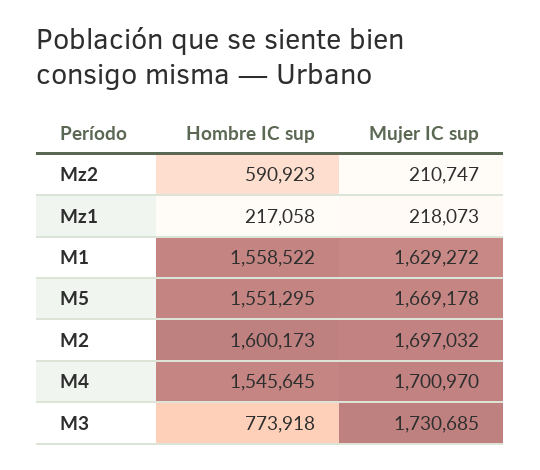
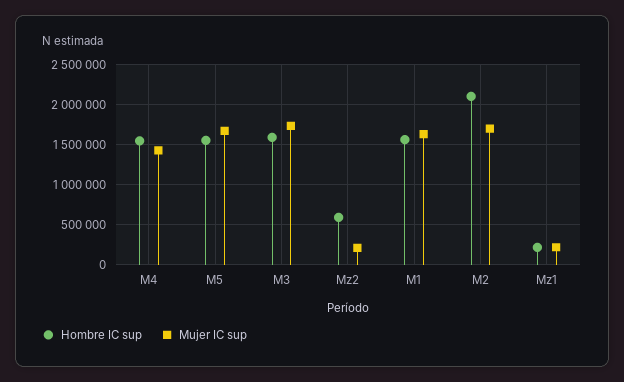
  {
    "Hombre IC sup": {
      "Mz2": 590923,
      "Mz1": 217058,
      "M1": 1558522,
      "M5": 1551295,
-     "M2": 1600173,
+     "M2": 2100000,
      "M4": 1545645,
-     "M3": 773918
+     "M3": 1600000
    },
    "Mujer IC sup": {
      "Mz2": 210747,
      "Mz1": 218073,
      "M1": 1629272,
      "M5": 1669178,
      "M2": 1697032,
-     "M4": 1700970,
+     "M4": 1400000,
      "M3": 1730685
    }
  }

